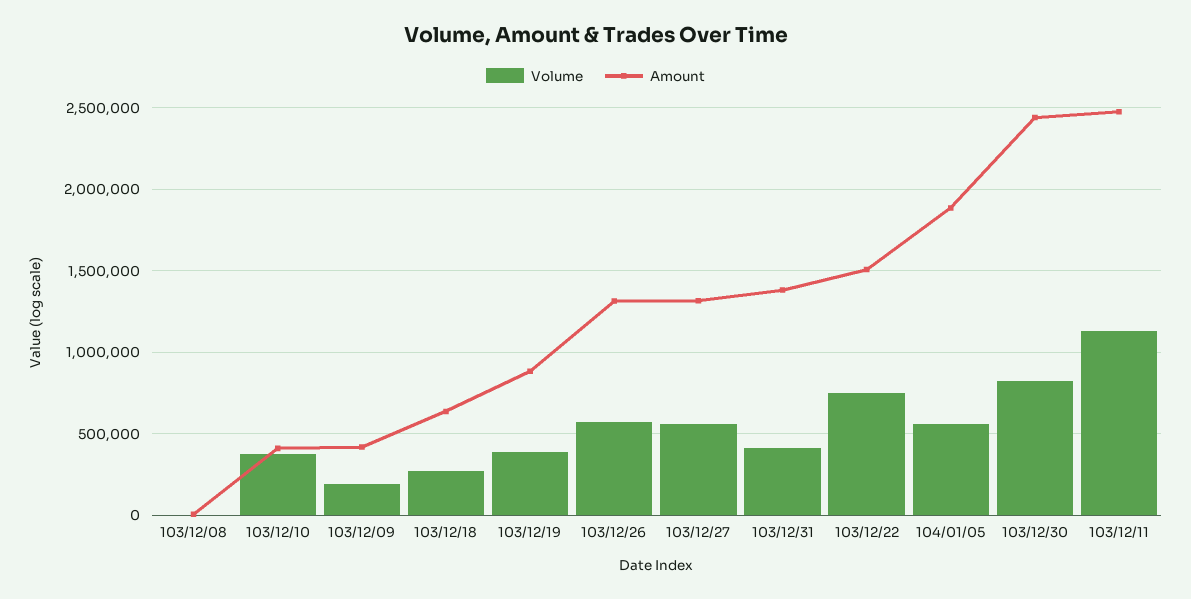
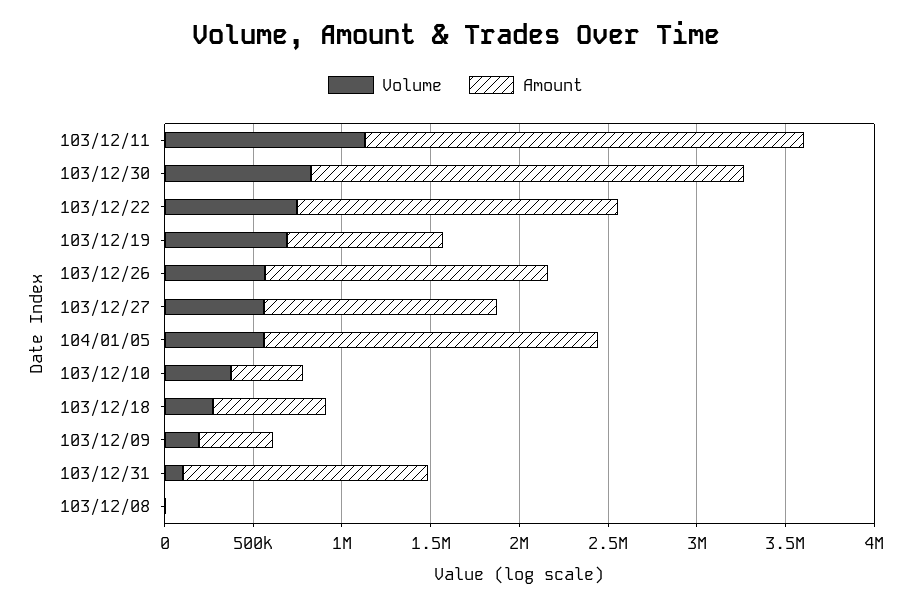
  {
    "Volume": {
      "103/12/08": 0,
      "103/12/10": 350000,
      "103/12/09": 200000,
      "103/12/18": 250000,
-     "103/12/19": 400000,
+     "103/12/19": 700000,
      "103/12/26": 550000,
      "103/12/27": 550000,
-     "103/12/31": 400000,
+     "103/12/31": 100000,
      "103/12/22": 750000,
      "104/01/05": 550000,
      "103/12/30": 850000,
      "103/12/11": 1150000
    },
    "Amount": {
      "103/12/08": 0,
      "103/12/10": 400000,
      "103/12/09": 400000,
      "103/12/18": 650000,
      "103/12/19": 900000,
-     "103/12/26": 1300000,
+     "103/12/26": 1600000,
      "103/12/27": 1300000,
      "103/12/31": 1400000,
-     "103/12/22": 1500000,
+     "103/12/22": 1800000,
      "104/01/05": 1900000,
      "103/12/30": 2450000,
      "103/12/11": 2500000
    }
  }

